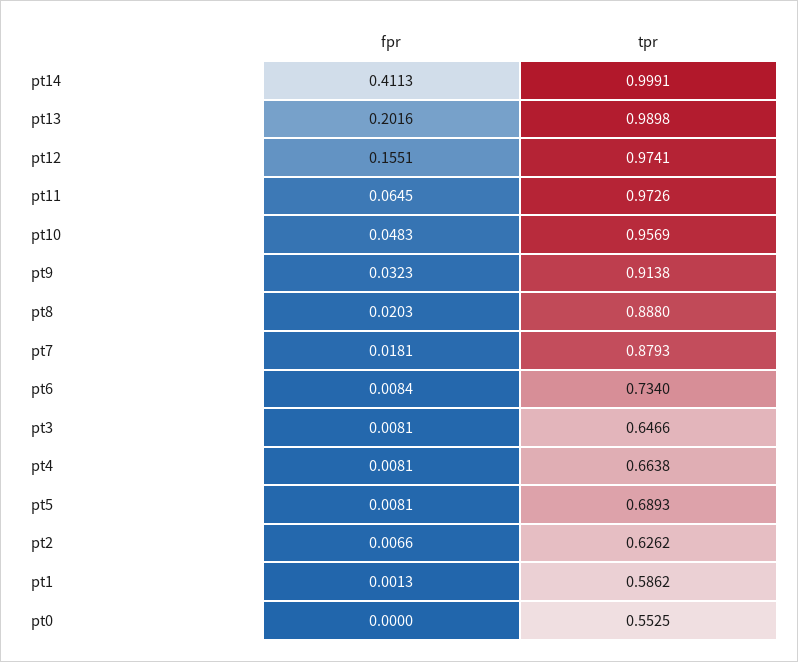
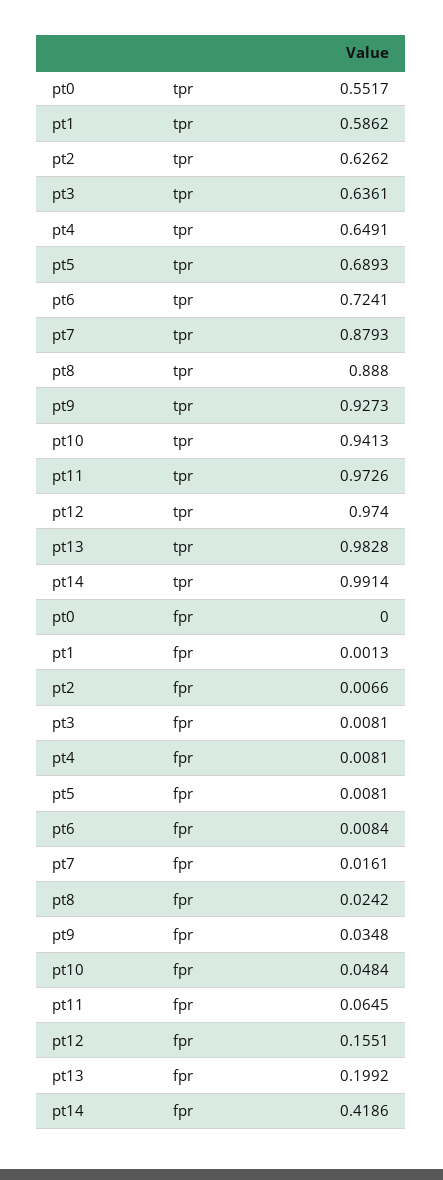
  {
    "fpr": {
-     "pt14": 0.4113,
+     "pt14": 0.4186,
-     "pt13": 0.2016,
+     "pt13": 0.1992,
      "pt12": 0.1551,
      "pt11": 0.0645,
-     "pt10": 0.0483,
+     "pt10": 0.0484,
-     "pt9": 0.0323,
+     "pt9": 0.0348,
-     "pt8": 0.0203,
+     "pt8": 0.0242,
-     "pt7": 0.0181,
+     "pt7": 0.0161,
      "pt6": 0.0084,
      "pt3": 0.0081,
      "pt4": 0.0081,
      "pt5": 0.0081,
      "pt2": 0.0066,
      "pt1": 0.0013,
      "pt0": 0
    },
    "tpr": {
-     "pt14": 0.9991,
+     "pt14": 0.9914,
-     "pt13": 0.9898,
+     "pt13": 0.9828,
-     "pt12": 0.9741,
+     "pt12": 0.974,
      "pt11": 0.9726,
-     "pt10": 0.9569,
+     "pt10": 0.9413,
-     "pt9": 0.9138,
+     "pt9": 0.9273,
      "pt8": 0.888,
      "pt7": 0.8793,
-     "pt6": 0.734,
+     "pt6": 0.7241,
-     "pt3": 0.6466,
+     "pt3": 0.6361,
-     "pt4": 0.6638,
+     "pt4": 0.6491,
      "pt5": 0.6893,
      "pt2": 0.6262,
      "pt1": 0.5862,
-     "pt0": 0.5525
+     "pt0": 0.5517
    }
  }

